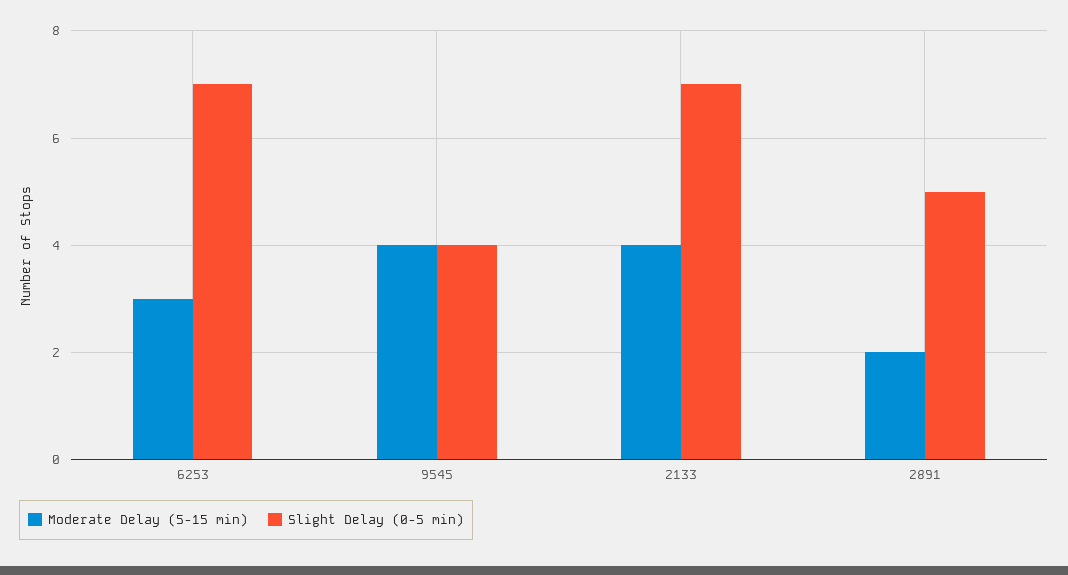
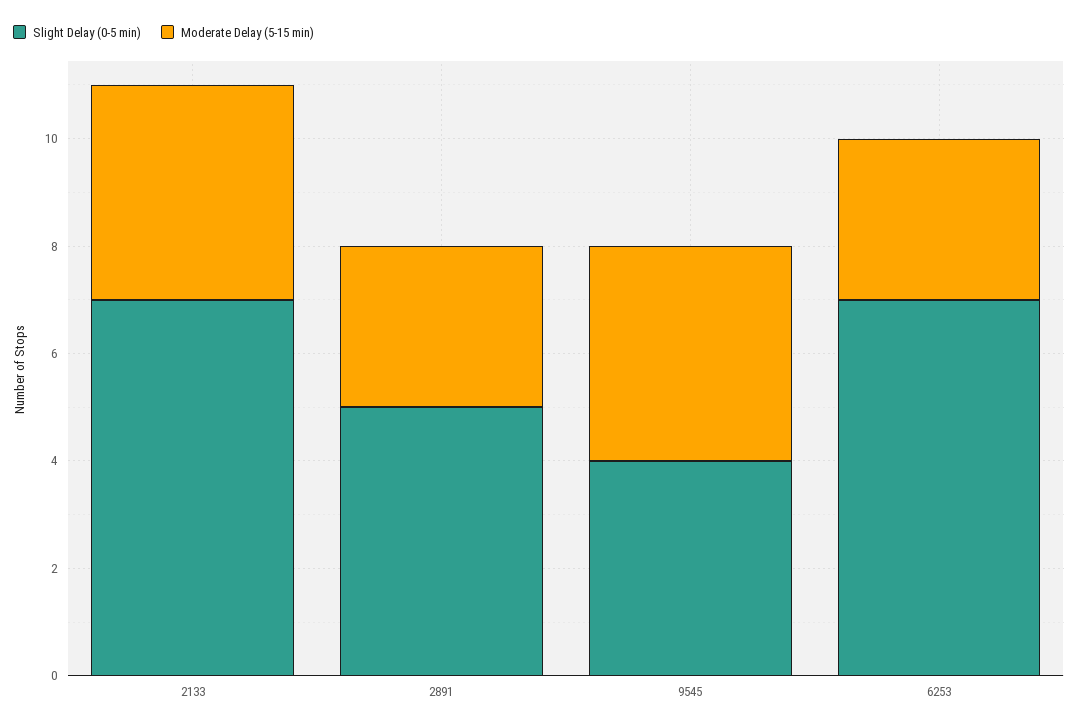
  {
    "Moderate Delay (5-15 min)": {
      "6253": 3,
      "9545": 4,
      "2133": 4,
-     "2891": 2
+     "2891": 3
    },
    "Slight Delay (0-5 min)": {
      "6253": 7,
      "9545": 4,
      "2133": 7,
      "2891": 5
    }
  }

